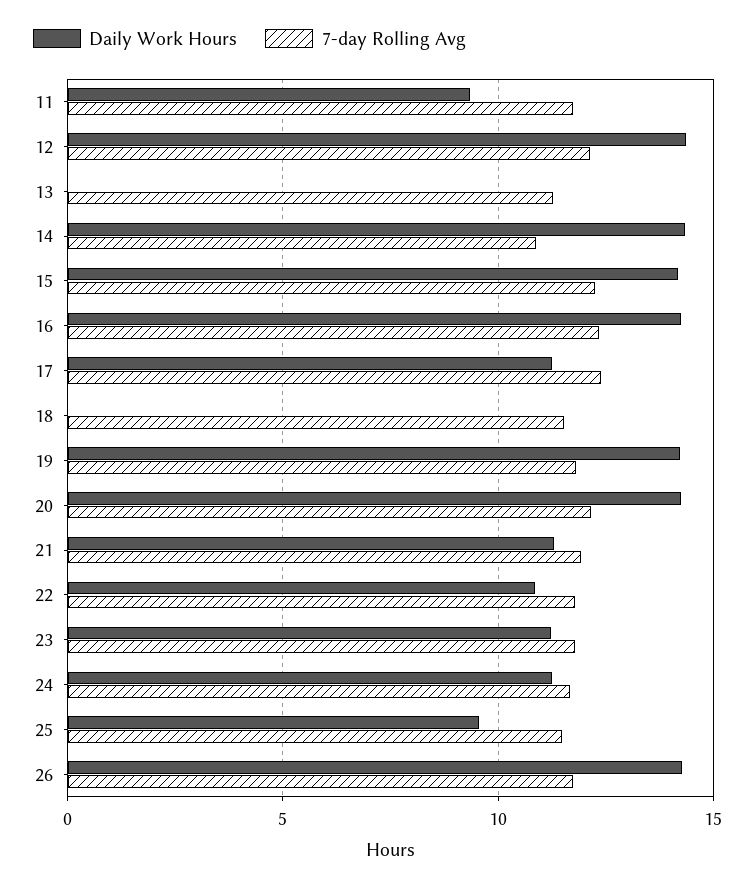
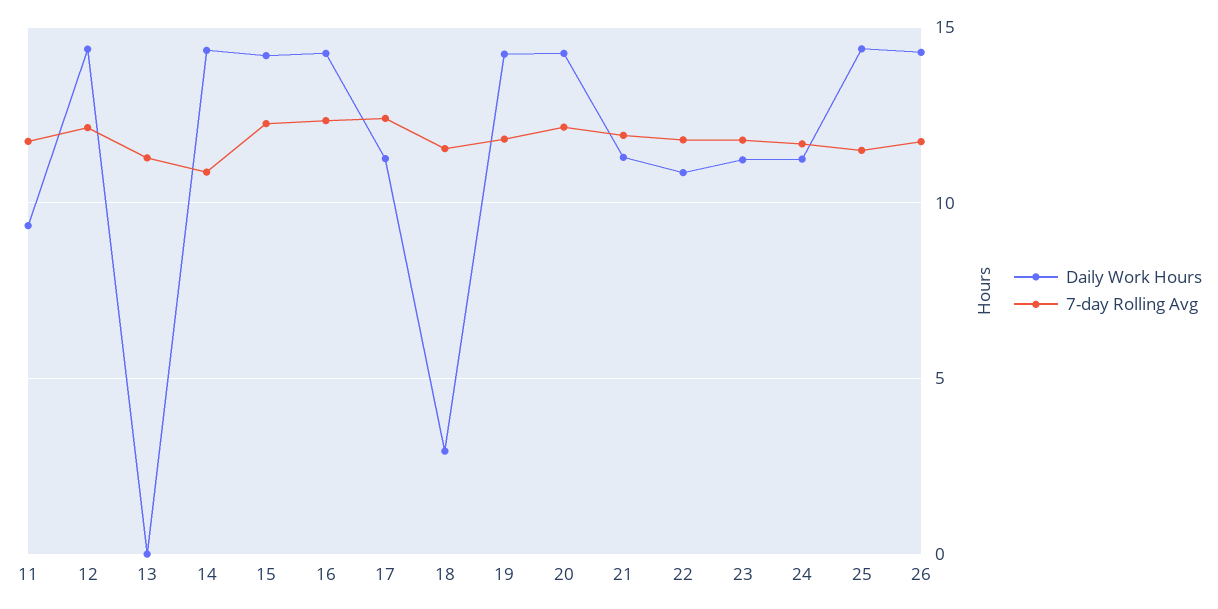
  {
    "Daily Work Hours": {
      "11": 9.5,
      "12": 14.5,
      "13": 0,
      "14": 14.5,
      "15": 14,
      "16": 14.5,
      "17": 11.5,
-     "18": 0,
+     "18": 3,
      "19": 14,
      "20": 14.5,
      "21": 11.5,
      "22": 11,
      "23": 11,
      "24": 11,
-     "25": 9.5,
+     "25": 14.5,
      "26": 14.5
    },
    "7-day Rolling Avg": {
      "11": 12,
      "12": 12,
      "13": 11.5,
      "14": 11,
      "15": 12.5,
      "16": 12.5,
      "17": 12.5,
      "18": 11.5,
      "19": 12,
      "20": 12,
      "21": 12,
      "22": 12,
      "23": 12,
      "24": 11.5,
      "25": 11.5,
      "26": 11.5
    }
  }

